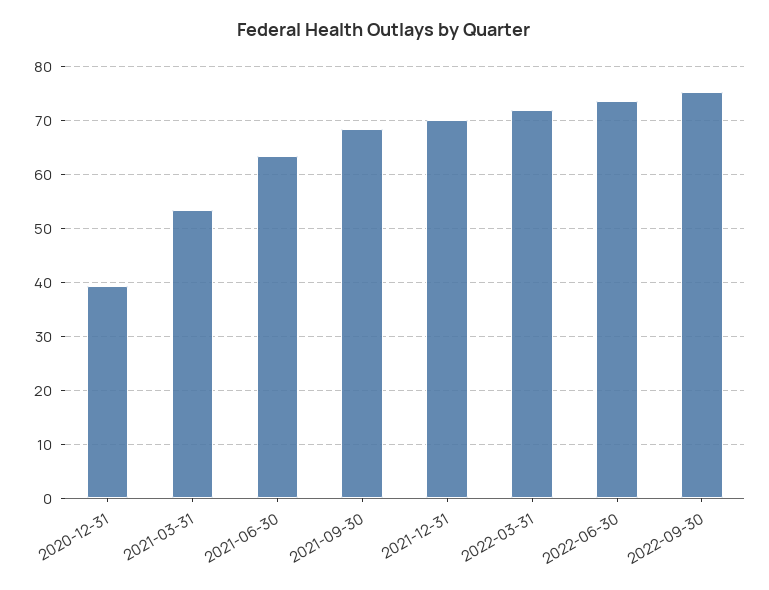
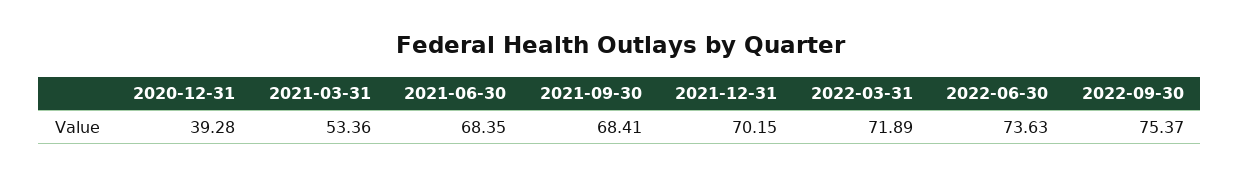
  {
    "2020-12-31": 39.28,
    "2021-03-31": 53.36,
-   "2021-06-30": 64,
+   "2021-06-30": 68.35,
    "2021-09-30": 68.41,
    "2021-12-31": 70.15,
    "2022-03-31": 71.89,
    "2022-06-30": 73.63,
    "2022-09-30": 75.37
  }

